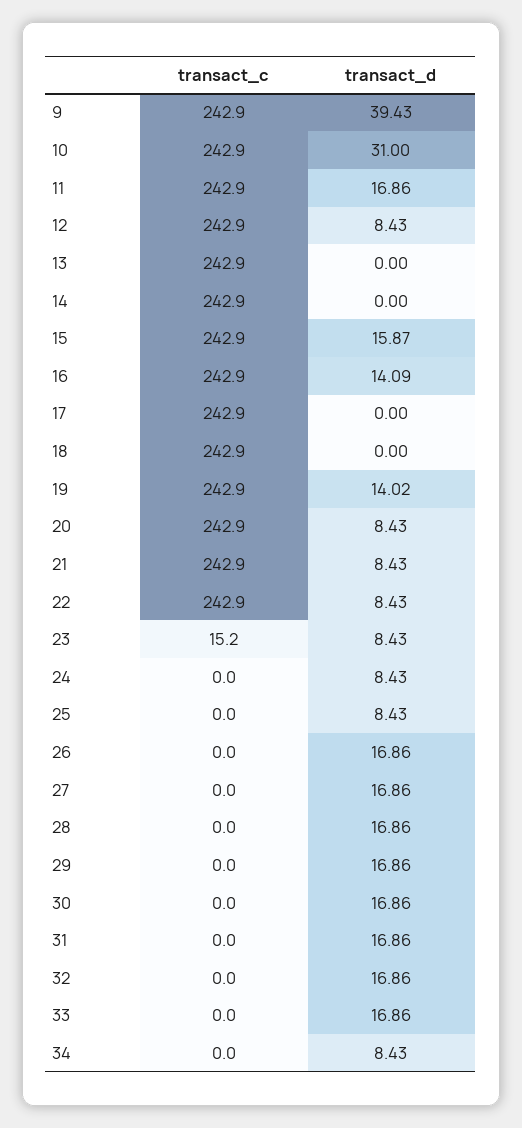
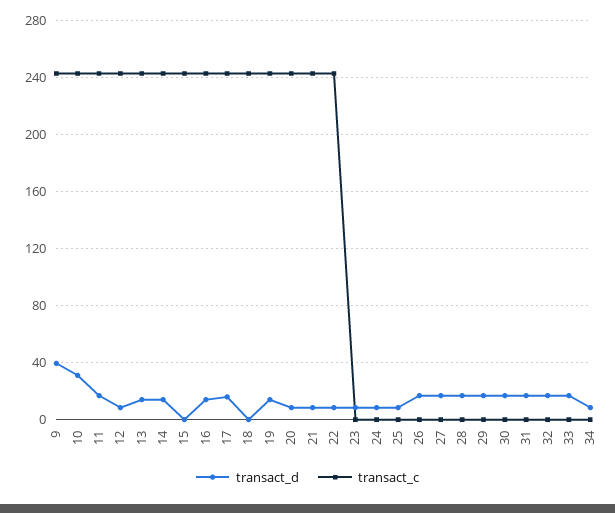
  {
    "transact_c": {
      "9": 242.9,
      "10": 242.9,
      "11": 242.9,
      "12": 242.9,
      "13": 242.9,
      "14": 242.9,
      "15": 242.9,
      "16": 242.9,
      "17": 242.9,
      "18": 242.9,
      "19": 242.9,
      "20": 242.9,
      "21": 242.9,
      "22": 242.9,
-     "23": 15.2,
+     "23": 0,
      "24": 0,
      "25": 0,
      "26": 0,
      "27": 0,
      "28": 0,
      "29": 0,
      "30": 0,
      "31": 0,
      "32": 0,
      "33": 0,
      "34": 0
    },
    "transact_d": {
      "9": 39.43,
      "10": 31,
      "11": 16.86,
      "12": 8.43,
-     "13": 0,
+     "13": 15,
-     "14": 0,
+     "14": 15,
-     "15": 15.87,
+     "15": 0,
      "16": 14.09,
-     "17": 0,
+     "17": 15,
      "18": 0,
      "19": 14.02,
      "20": 8.43,
      "21": 8.43,
      "22": 8.43,
      "23": 8.43,
      "24": 8.43,
      "25": 8.43,
      "26": 16.86,
      "27": 16.86,
      "28": 16.86,
      "29": 16.86,
      "30": 16.86,
      "31": 16.86,
      "32": 16.86,
      "33": 16.86,
      "34": 8.43
    }
  }

